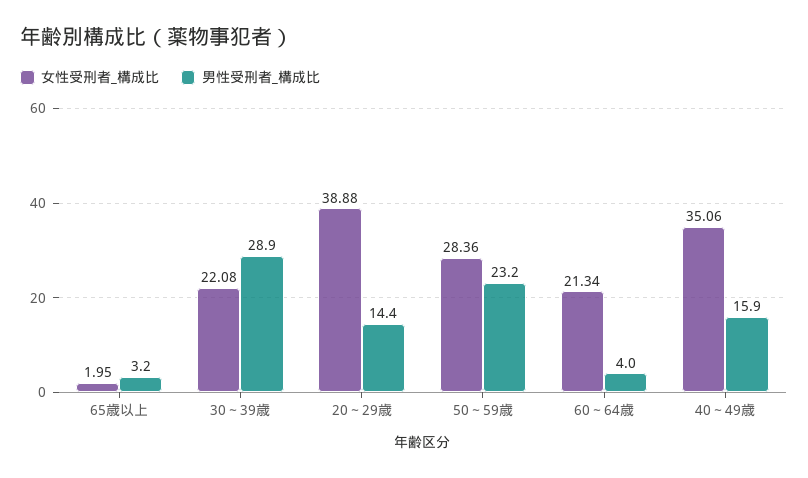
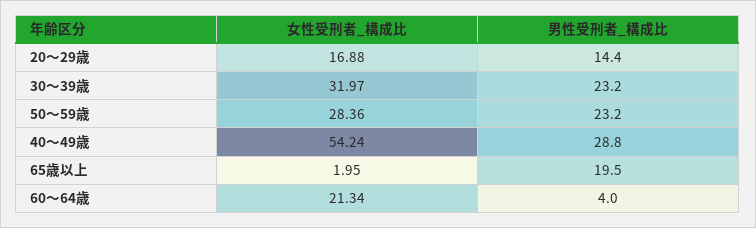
  {
    "女性受刑者_構成比": {
      "65歳以上": 1.95,
-     "30～39歳": 22.08,
+     "30～39歳": 31.97,
-     "20～29歳": 38.88,
+     "20～29歳": 16.88,
      "50～59歳": 28.36,
      "60～64歳": 21.34,
-     "40～49歳": 35.06
+     "40～49歳": 54.24
    },
    "男性受刑者_構成比": {
-     "65歳以上": 3.2,
+     "65歳以上": 19.5,
-     "30～39歳": 28.9,
+     "30～39歳": 23.2,
      "20～29歳": 14.4,
      "50～59歳": 23.2,
      "60～64歳": 4,
-     "40～49歳": 15.9
+     "40～49歳": 28.8
    }
  }

